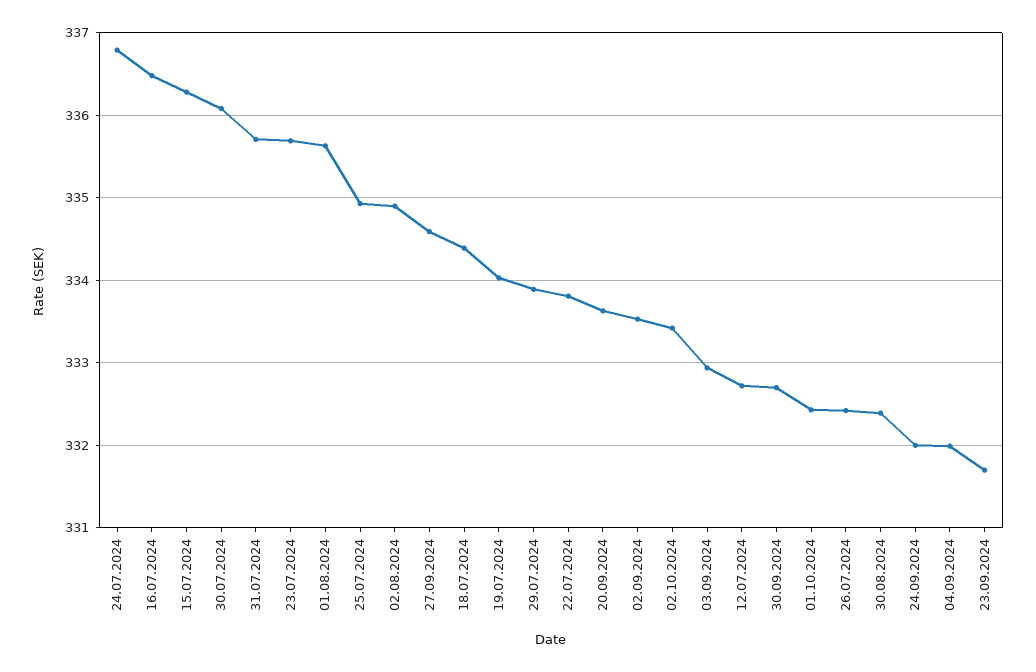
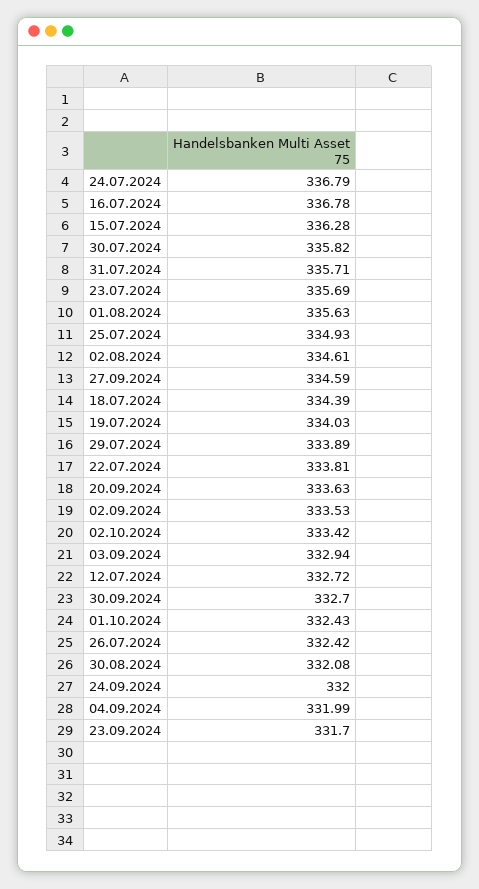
  {
    "24.07.2024": 336.79,
-   "16.07.2024": 336.5,
+   "16.07.2024": 336.78,
    "15.07.2024": 336.28,
-   "30.07.2024": 336.1,
+   "30.07.2024": 335.82,
    "31.07.2024": 335.71,
    "23.07.2024": 335.69,
    "01.08.2024": 335.63,
    "25.07.2024": 334.93,
-   "02.08.2024": 334.9,
+   "02.08.2024": 334.61,
    "27.09.2024": 334.59,
    "18.07.2024": 334.39,
    "19.07.2024": 334.03,
    "29.07.2024": 333.89,
    "22.07.2024": 333.81,
    "20.09.2024": 333.63,
    "02.09.2024": 333.53,
    "02.10.2024": 333.42,
    "03.09.2024": 332.94,
    "12.07.2024": 332.72,
    "30.09.2024": 332.7,
    "01.10.2024": 332.43,
    "26.07.2024": 332.42,
-   "30.08.2024": 332.4,
+   "30.08.2024": 332.08,
    "24.09.2024": 332,
    "04.09.2024": 331.99,
    "23.09.2024": 331.7
  }

